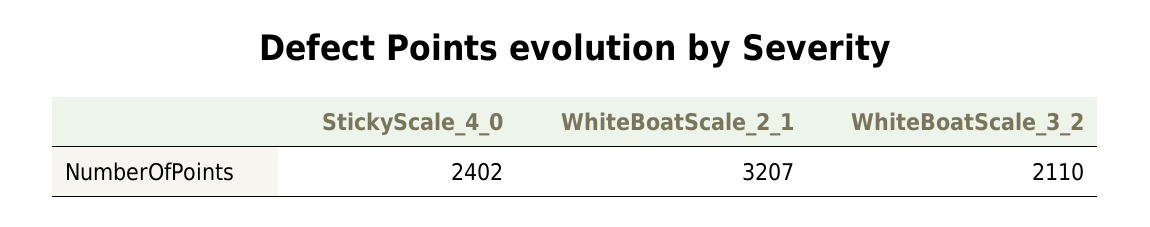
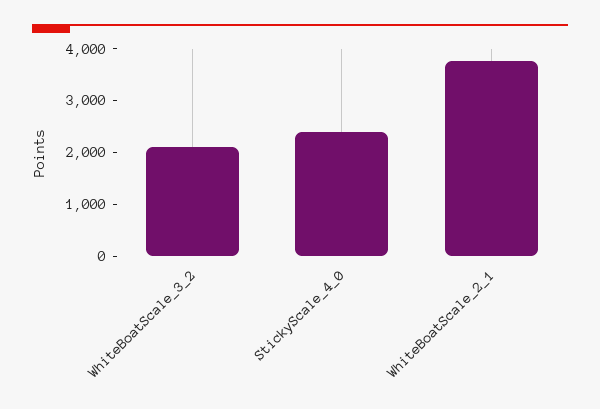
  {
    "StickyScale_4_0": 2402,
-   "WhiteBoatScale_2_1": 3207,
+   "WhiteBoatScale_2_1": 3800,
    "WhiteBoatScale_3_2": 2110
  }

